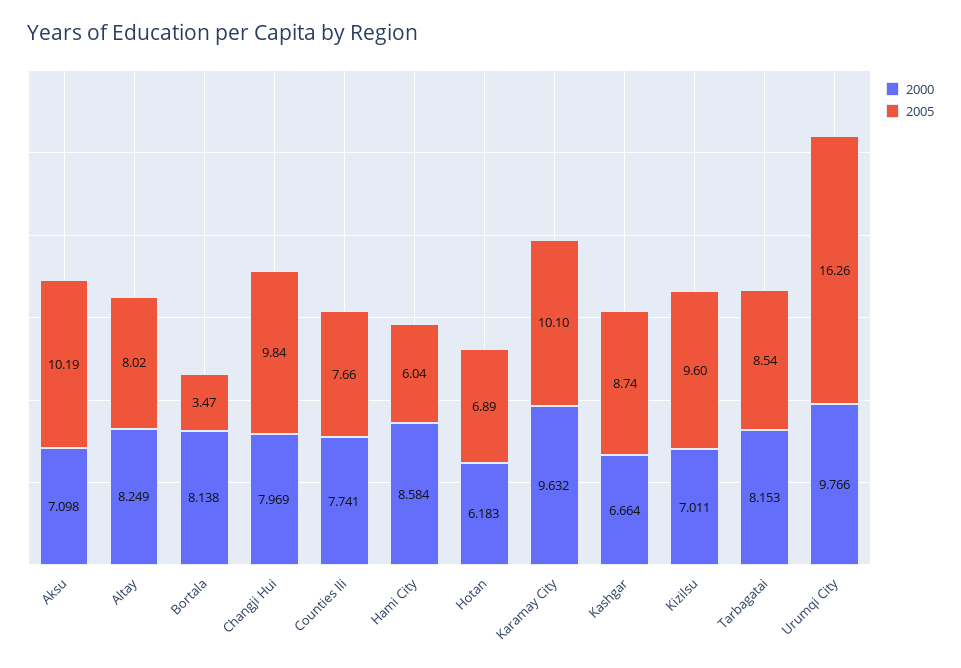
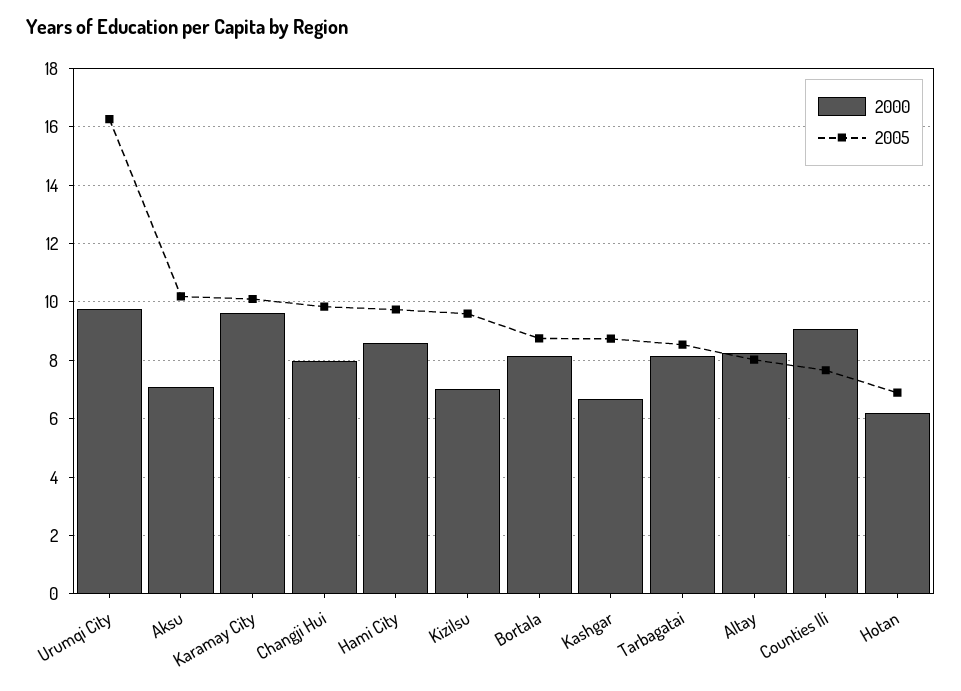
  {
    "2000": {
      "Aksu": 7.098,
      "Altay": 8.249,
      "Bortala": 8.138,
      "Changji Hui": 7.969,
-     "Counties Ili": 7.741,
+     "Counties Ili": 9,
      "Hami City": 8.584,
      "Hotan": 6.183,
      "Karamay City": 9.632,
      "Kashgar": 6.664,
      "Kizilsu": 7.011,
      "Tarbagatai": 8.153,
      "Urumqi City": 9.766
    },
    "2005": {
      "Aksu": 10.19,
      "Altay": 8.02,
-     "Bortala": 3.47,
+     "Bortala": 8.75,
      "Changji Hui": 9.84,
      "Counties Ili": 7.66,
-     "Hami City": 6.04,
+     "Hami City": 9.75,
      "Hotan": 6.89,
      "Karamay City": 10.1,
      "Kashgar": 8.74,
      "Kizilsu": 9.6,
      "Tarbagatai": 8.54,
      "Urumqi City": 16.26
    }
  }

